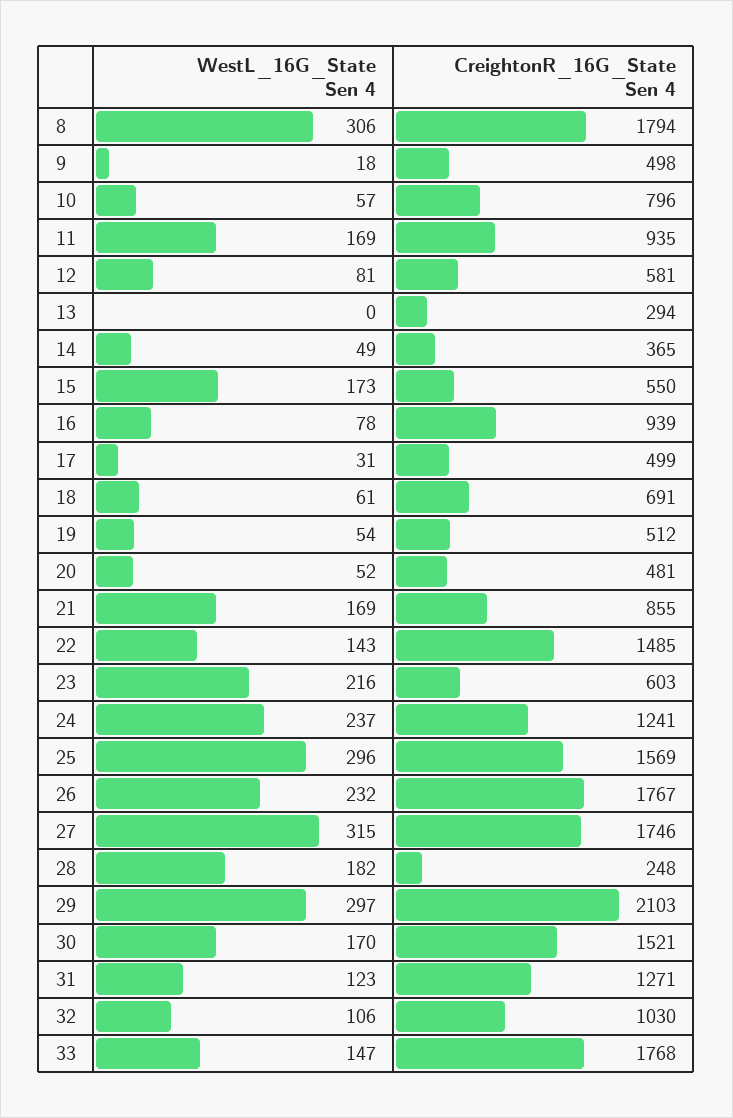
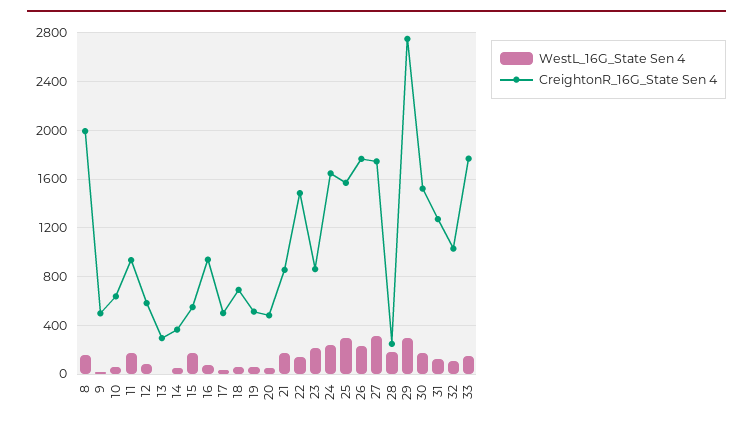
  {
    "WestL_16G_State Sen 4": {
-     "8": 306,
+     "8": 150,
      "9": 18,
      "10": 57,
      "11": 169,
      "12": 81,
      "13": 0,
      "14": 49,
      "15": 173,
      "16": 78,
      "17": 31,
      "18": 61,
      "19": 54,
      "20": 52,
      "21": 169,
      "22": 143,
      "23": 216,
      "24": 237,
      "25": 296,
      "26": 232,
      "27": 315,
      "28": 182,
      "29": 297,
      "30": 170,
      "31": 123,
      "32": 106,
      "33": 147
    },
    "CreightonR_16G_State Sen 4": {
-     "8": 1794,
+     "8": 2000,
      "9": 498,
-     "10": 796,
+     "10": 650,
      "11": 935,
      "12": 581,
      "13": 294,
      "14": 365,
      "15": 550,
      "16": 939,
      "17": 499,
      "18": 691,
      "19": 512,
      "20": 481,
      "21": 855,
      "22": 1485,
-     "23": 603,
+     "23": 850,
-     "24": 1241,
+     "24": 1650,
      "25": 1569,
      "26": 1767,
      "27": 1746,
      "28": 248,
-     "29": 2103,
+     "29": 2750,
      "30": 1521,
      "31": 1271,
      "32": 1030,
      "33": 1768
    }
  }

